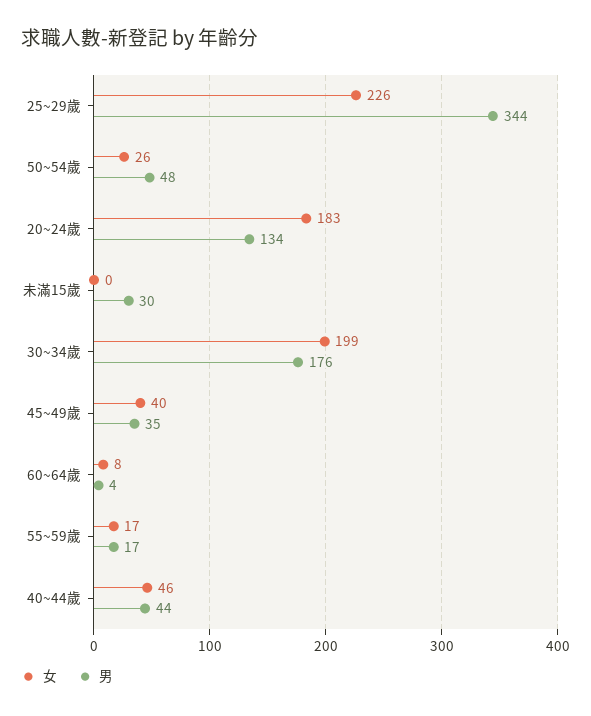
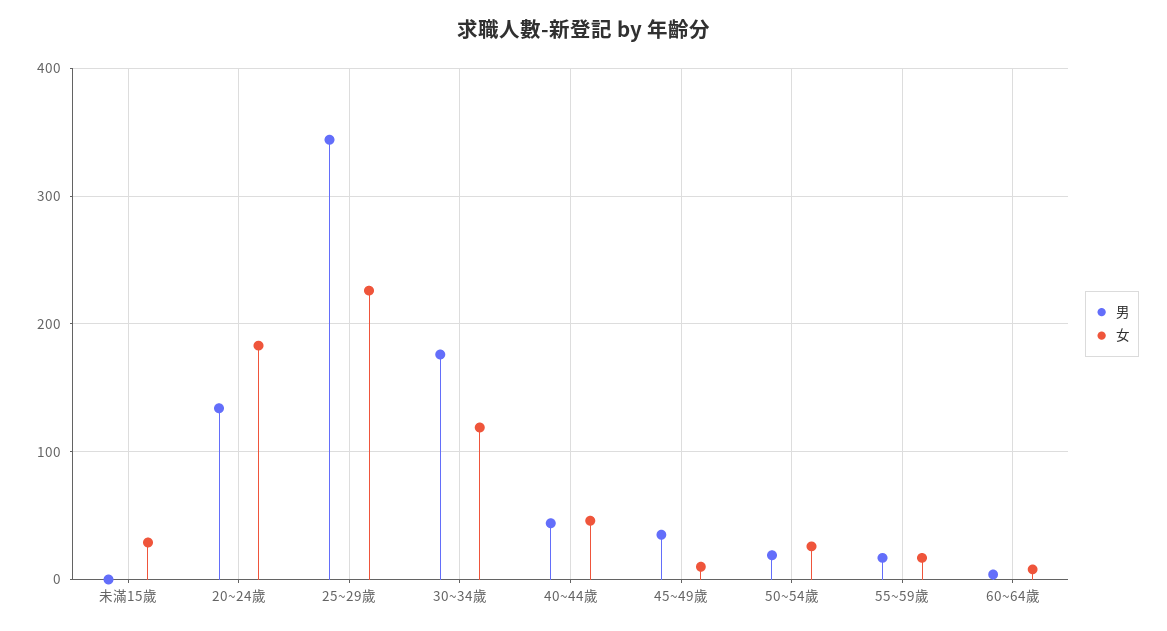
  {
    "女": {
      "25~29歲": 226,
      "50~54歲": 26,
      "20~24歲": 183,
-     "未滿15歲": 0,
+     "未滿15歲": 30,
-     "30~34歲": 199,
+     "30~34歲": 120,
-     "45~49歲": 40,
+     "45~49歲": 10,
      "60~64歲": 8,
      "55~59歲": 17,
      "40~44歲": 46
    },
    "男": {
      "25~29歲": 344,
-     "50~54歲": 48,
+     "50~54歲": 20,
      "20~24歲": 134,
-     "未滿15歲": 30,
+     "未滿15歲": 0,
      "30~34歲": 176,
      "45~49歲": 35,
      "60~64歲": 4,
      "55~59歲": 17,
      "40~44歲": 44
    }
  }

